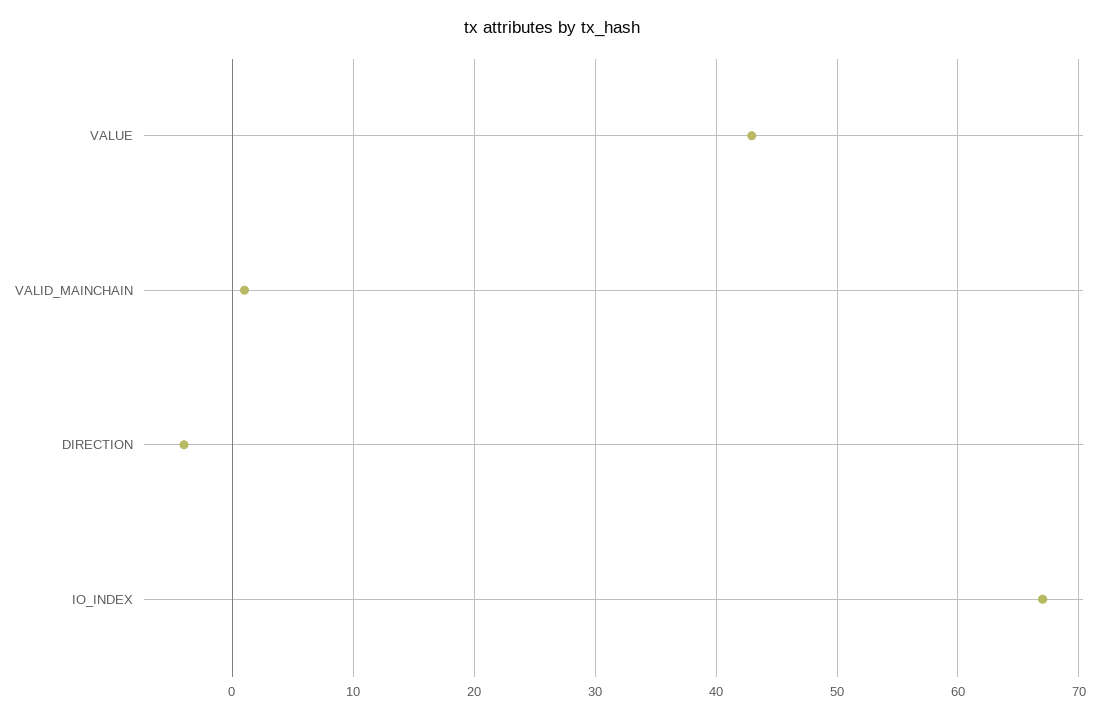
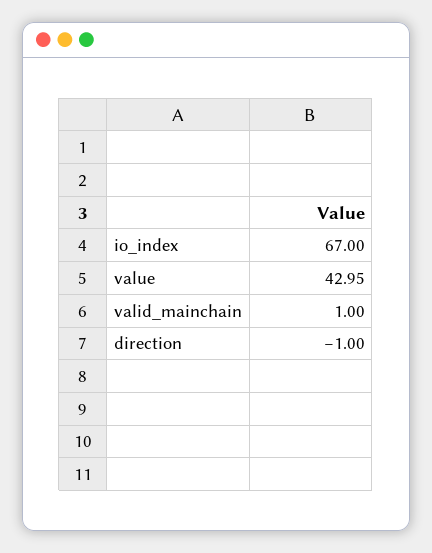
  {
    "VALUE": 42.95,
    "VALID_MAINCHAIN": 1,
-   "DIRECTION": -4,
+   "DIRECTION": -1,
    "IO_INDEX": 67
  }

